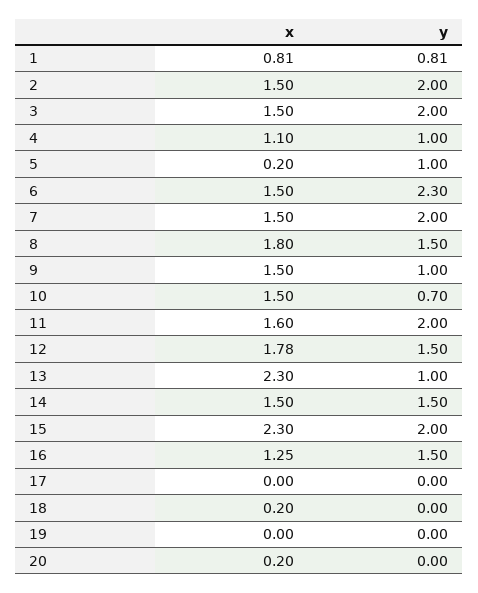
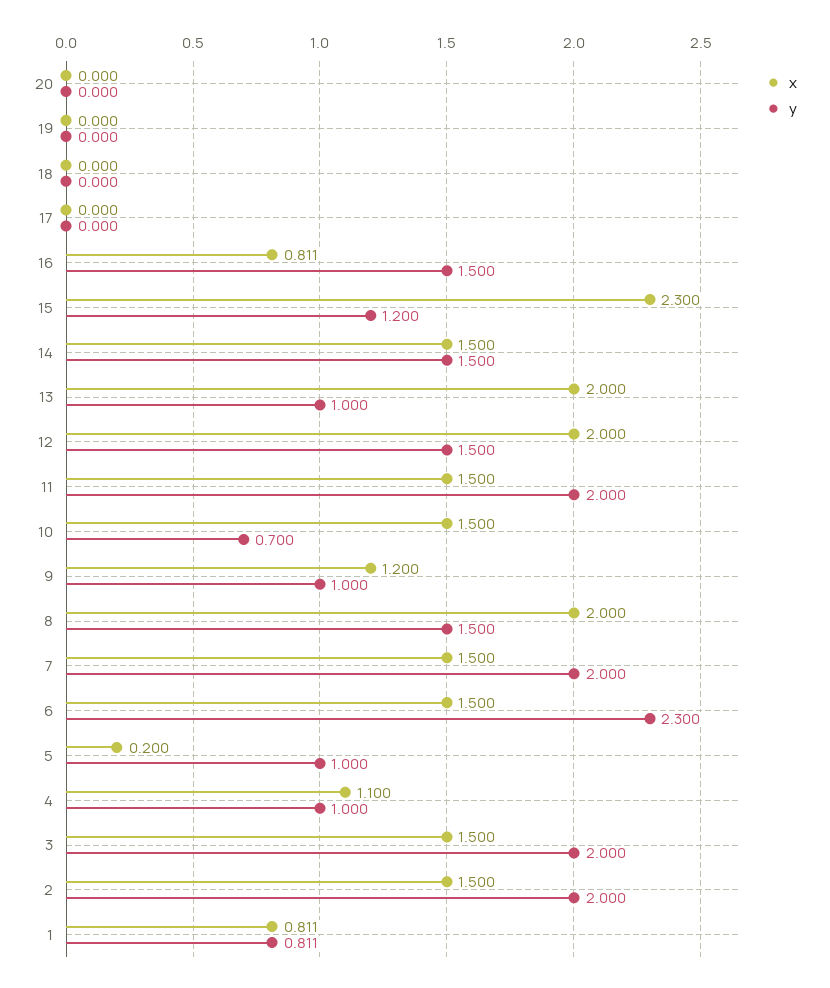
  {
    "x": {
      "1": 0.811,
      "2": 1.5,
      "3": 1.5,
      "4": 1.1,
      "5": 0.2,
      "6": 1.5,
      "7": 1.5,
-     "8": 1.8,
+     "8": 2,
-     "9": 1.5,
+     "9": 1.2,
      "10": 1.5,
-     "11": 1.6,
+     "11": 1.5,
-     "12": 1.78,
+     "12": 2,
-     "13": 2.3,
+     "13": 2,
      "14": 1.5,
      "15": 2.3,
-     "16": 1.25,
+     "16": 0.811,
      "17": 0,
-     "18": 0.2,
+     "18": 0,
      "19": 0,
-     "20": 0.2
+     "20": 0
    },
    "y": {
      "1": 0.811,
      "2": 2,
      "3": 2,
      "4": 1,
      "5": 1,
      "6": 2.3,
      "7": 2,
      "8": 1.5,
      "9": 1,
      "10": 0.7,
      "11": 2,
      "12": 1.5,
      "13": 1,
      "14": 1.5,
-     "15": 2,
+     "15": 1.2,
      "16": 1.5,
      "17": 0,
      "18": 0,
      "19": 0,
      "20": 0
    }
  }

